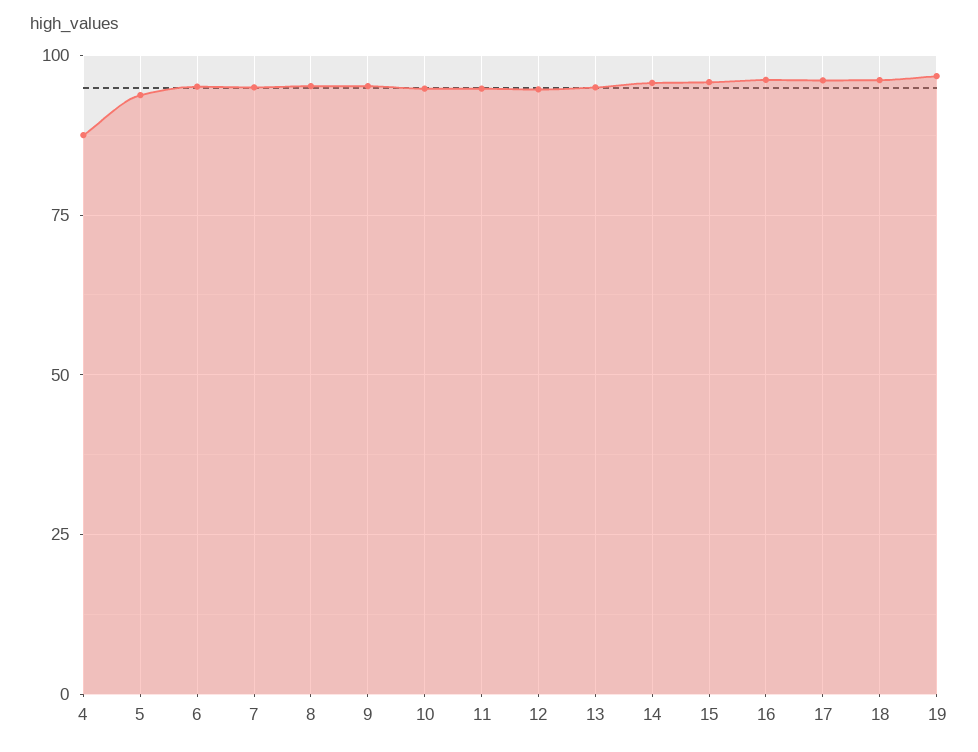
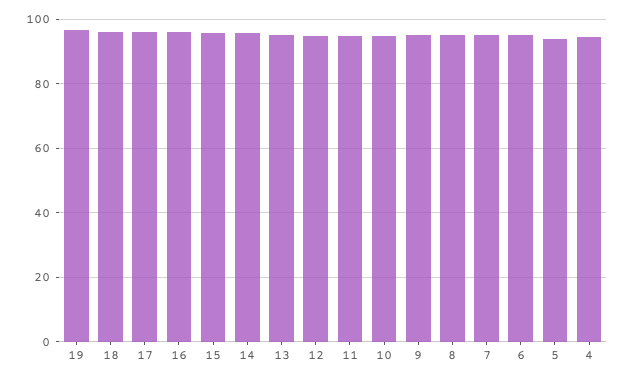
  {
-   "4": 87.5,
+   "4": 94,
    "5": 94,
    "6": 96,
    "7": 96,
    "8": 96,
    "9": 96,
    "10": 94,
    "11": 94,
    "12": 94,
    "13": 96,
    "14": 96,
    "15": 96,
    "16": 96,
    "17": 96,
    "18": 96,
    "19": 96
  }

